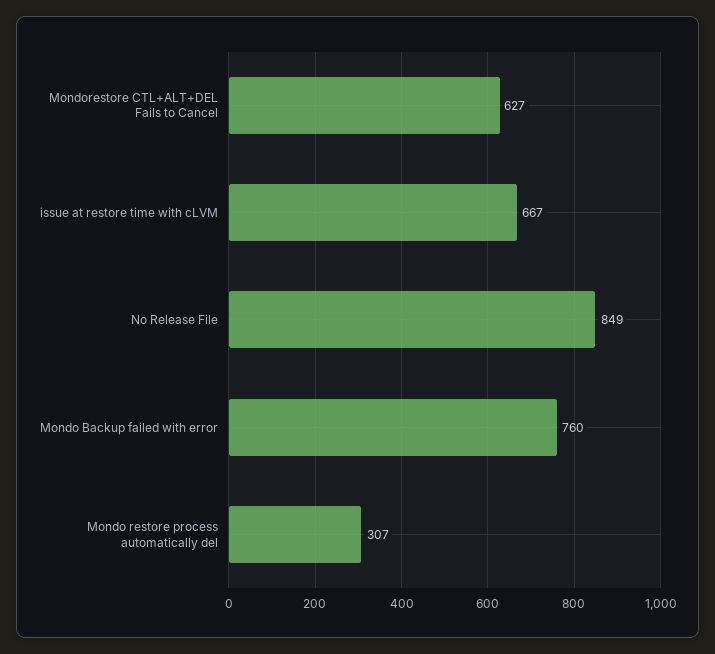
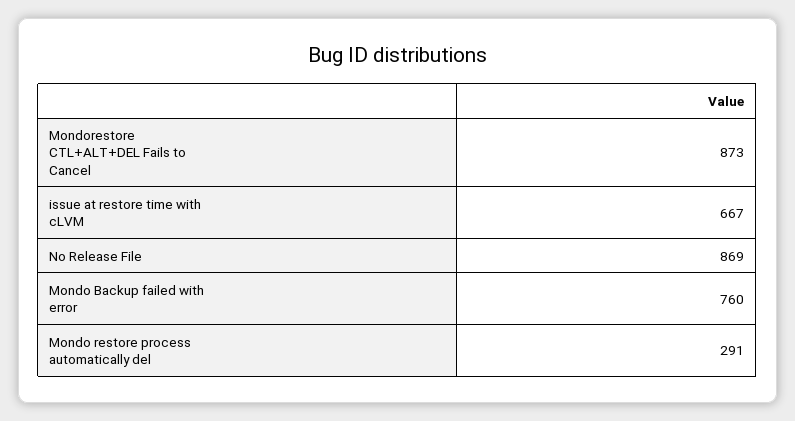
  {
-   "Mondorestore CTL+ALT+DEL Fails to Cancel": 627,
+   "Mondorestore CTL+ALT+DEL Fails to Cancel": 873,
    "issue at restore time with cLVM": 667,
-   "No Release File": 849,
+   "No Release File": 869,
    "Mondo Backup failed with error": 760,
-   "Mondo restore process automatically del": 307
+   "Mondo restore process automatically del": 291
  }

